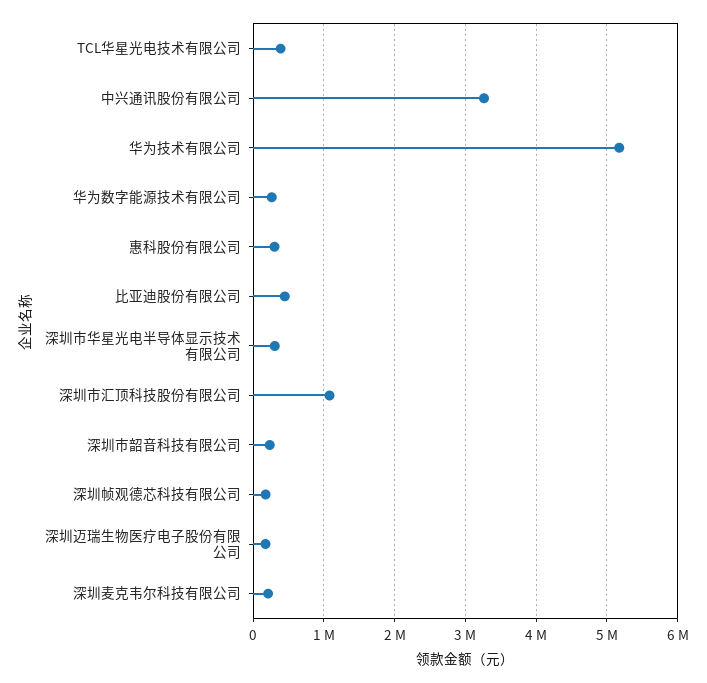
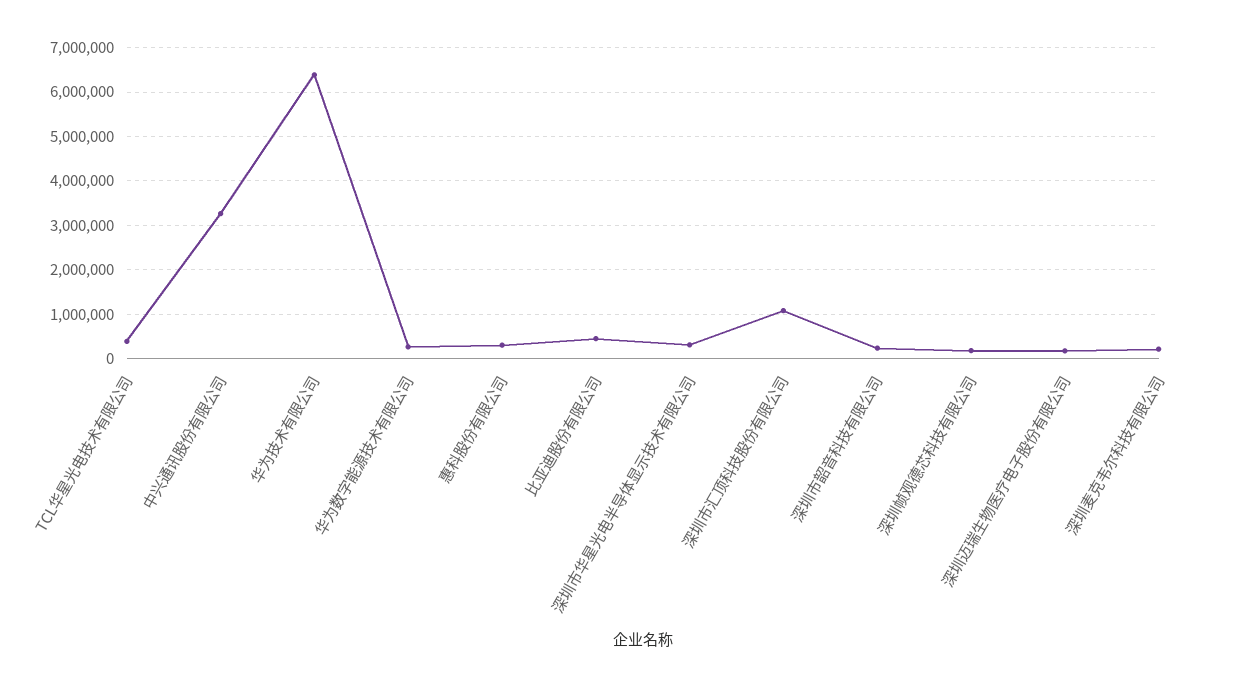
  {
    "TCL华星光电技术有限公司": 400000,
    "中兴通讯股份有限公司": 3300000,
-   "华为技术有限公司": 5200000,
+   "华为技术有限公司": 6400000,
    "华为数字能源技术有限公司": 300000,
    "惠科股份有限公司": 300000,
    "比亚迪股份有限公司": 400000,
    "深圳市华星光电半导体显示技术有限公司": 300000,
    "深圳市汇顶科技股份有限公司": 1100000,
    "深圳市韶音科技有限公司": 200000,
    "深圳帧观德芯科技有限公司": 200000,
    "深圳迈瑞生物医疗电子股份有限公司": 200000,
    "深圳麦克韦尔科技有限公司": 200000
  }

